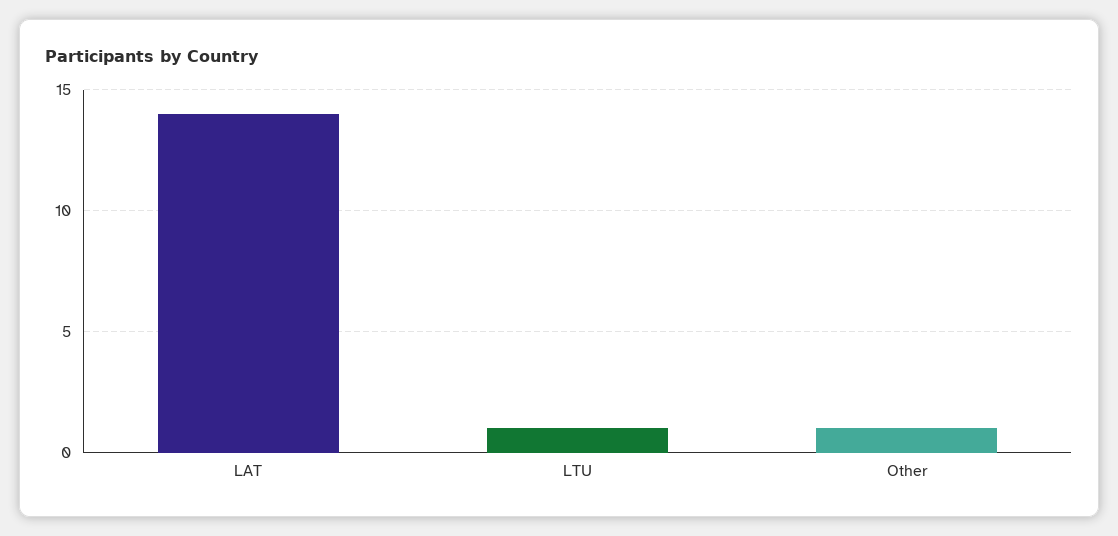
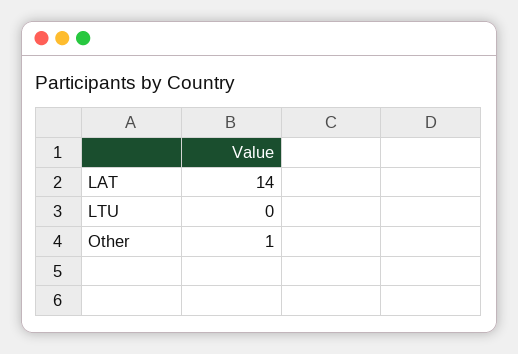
  {
    "LAT": 14,
-   "LTU": 1,
+   "LTU": 0,
    "Other": 1
  }

